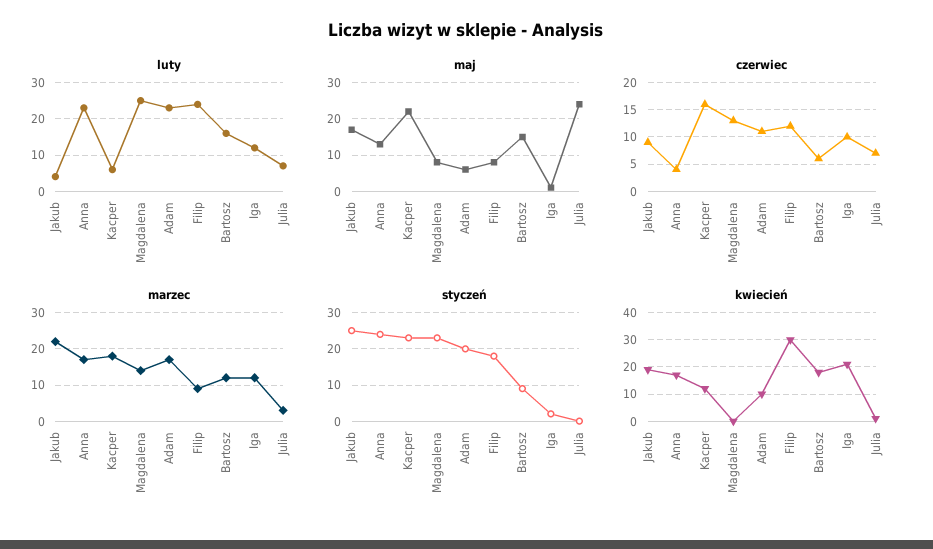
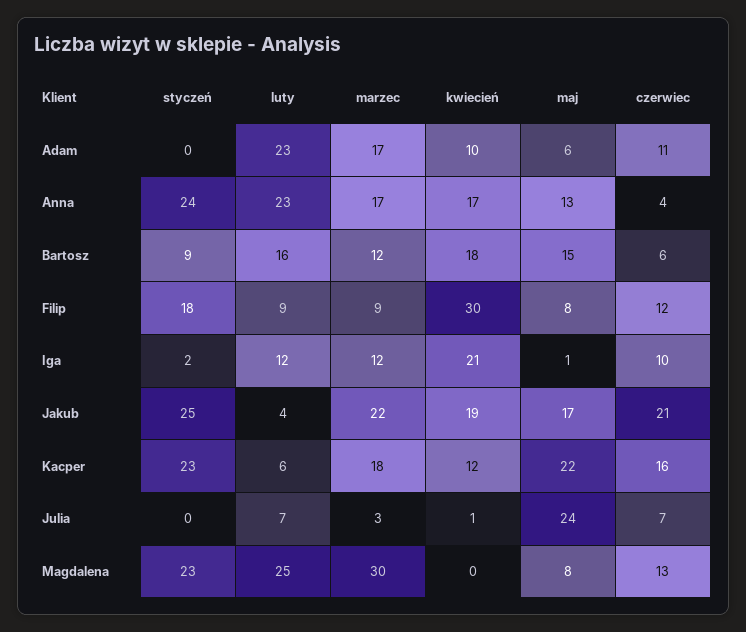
  {
    "luty": {
      "Jakub": 4,
      "Anna": 23,
      "Kacper": 6,
      "Magdalena": 25,
      "Adam": 23,
-     "Filip": 25,
+     "Filip": 9,
      "Bartosz": 16,
      "Iga": 12,
      "Julia": 7
    },
    "maj": {
      "Jakub": 17,
      "Anna": 13,
      "Kacper": 22,
      "Magdalena": 8,
      "Adam": 6,
      "Filip": 8,
      "Bartosz": 15,
      "Iga": 1,
      "Julia": 24
    },
    "czerwiec": {
-     "Jakub": 10,
+     "Jakub": 21,
      "Anna": 4,
      "Kacper": 16,
      "Magdalena": 13,
      "Adam": 11,
      "Filip": 12,
      "Bartosz": 6,
      "Iga": 10,
      "Julia": 7
    },
    "marzec": {
      "Jakub": 22,
      "Anna": 17,
      "Kacper": 18,
-     "Magdalena": 15,
+     "Magdalena": 30,
      "Adam": 17,
      "Filip": 9,
      "Bartosz": 12,
      "Iga": 12,
      "Julia": 3
    },
    "styczeń": {
      "Jakub": 25,
      "Anna": 24,
      "Kacper": 23,
      "Magdalena": 23,
-     "Adam": 20,
+     "Adam": 0,
      "Filip": 18,
      "Bartosz": 9,
      "Iga": 2,
      "Julia": 0
    },
    "kwiecień": {
      "Jakub": 19,
      "Anna": 17,
      "Kacper": 12,
      "Magdalena": 0,
      "Adam": 10,
      "Filip": 30,
      "Bartosz": 18,
      "Iga": 21,
      "Julia": 1
    }
  }

